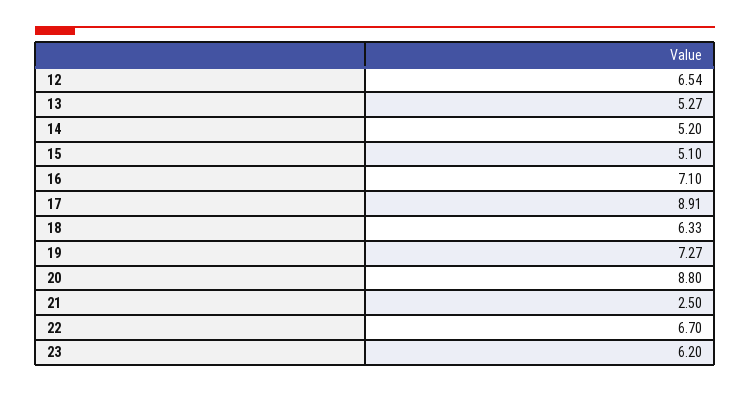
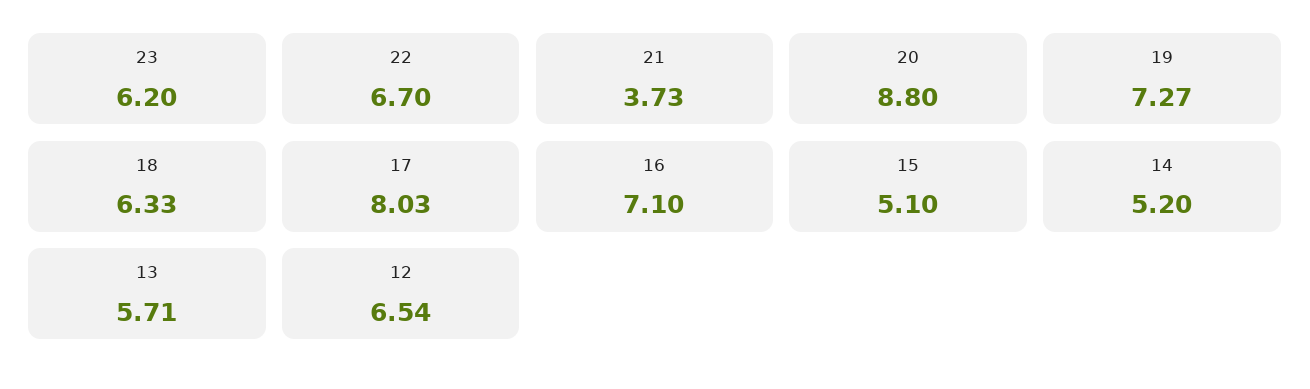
  {
    "12": 6.54,
-   "13": 5.27,
+   "13": 5.71,
    "14": 5.2,
    "15": 5.1,
    "16": 7.1,
-   "17": 8.91,
+   "17": 8.03,
    "18": 6.33,
    "19": 7.27,
    "20": 8.8,
-   "21": 2.5,
+   "21": 3.73,
    "22": 6.7,
    "23": 6.2
  }

